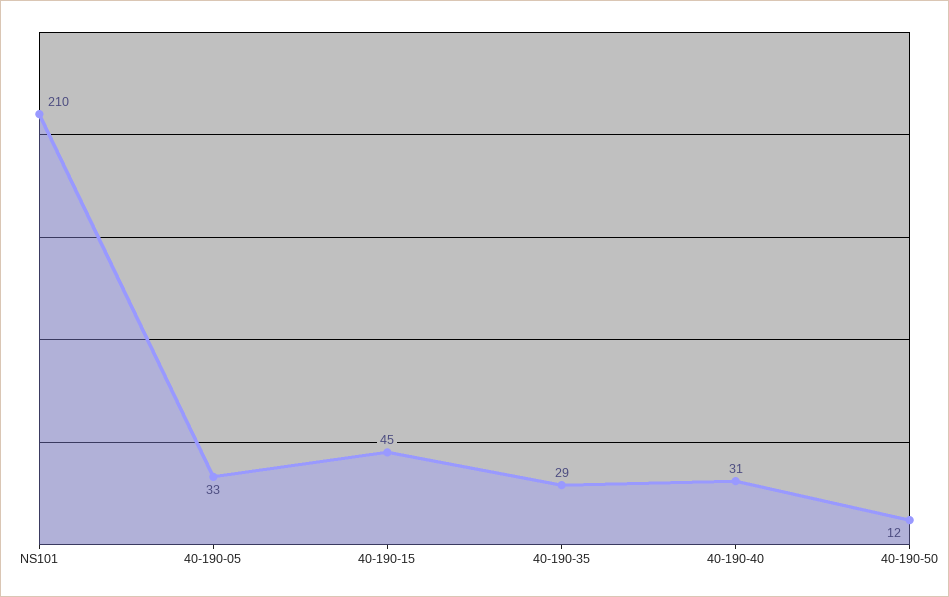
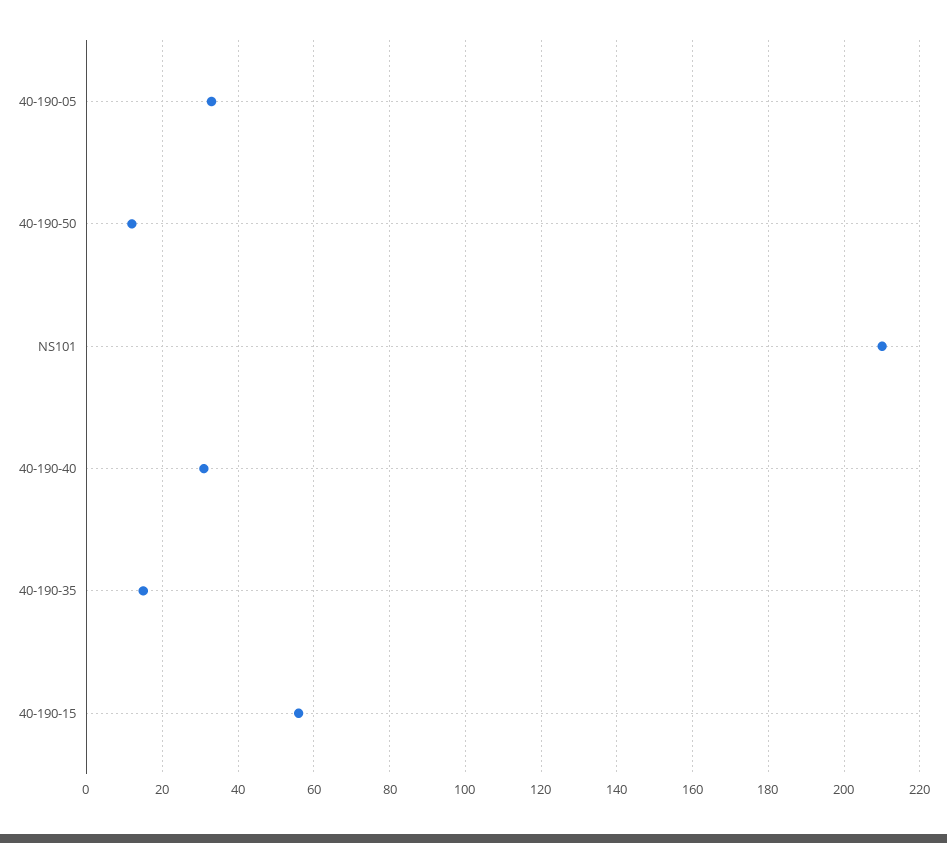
  {
    "NS101": 210,
    "40-190-05": 33,
-   "40-190-15": 45,
+   "40-190-15": 55,
-   "40-190-35": 29,
+   "40-190-35": 15,
    "40-190-40": 31,
    "40-190-50": 12
  }

